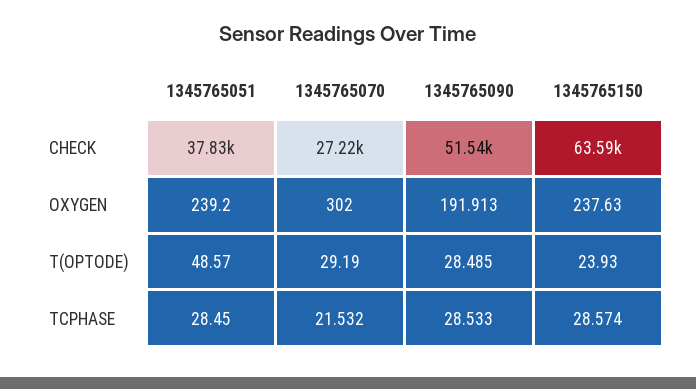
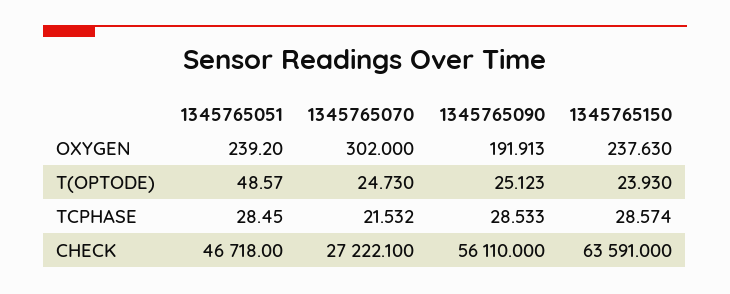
  {
    "1345765051": {
-     "CHECK": 37830,
+     "CHECK": 46718,
      "OXYGEN": 239.2,
      "T(OPTODE)": 48.57,
      "TCPHASE": 28.45
    },
    "1345765070": {
      "CHECK": 27222.1,
      "OXYGEN": 302,
-     "T(OPTODE)": 29.19,
+     "T(OPTODE)": 24.73,
      "TCPHASE": 21.532
    },
    "1345765090": {
-     "CHECK": 51540,
+     "CHECK": 56110,
      "OXYGEN": 191.913,
-     "T(OPTODE)": 28.485,
+     "T(OPTODE)": 25.123,
      "TCPHASE": 28.533
    },
    "1345765150": {
      "CHECK": 63591,
      "OXYGEN": 237.63,
      "T(OPTODE)": 23.93,
      "TCPHASE": 28.574
    }
  }

